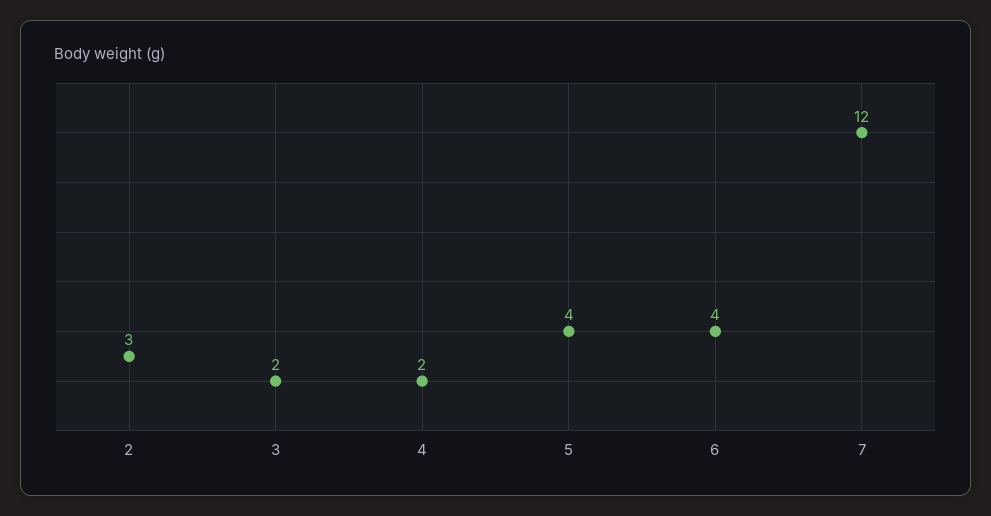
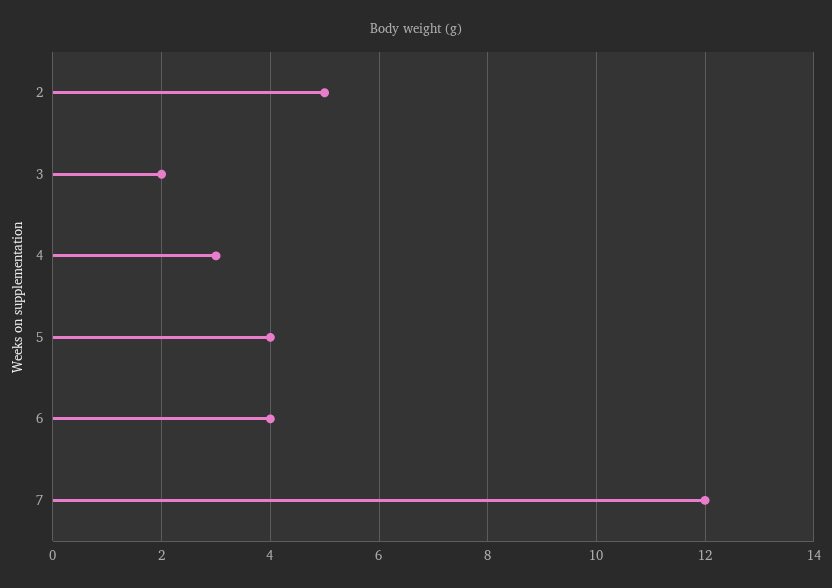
  {
-   "2": 3,
+   "2": 5,
    "3": 2,
-   "4": 2,
+   "4": 3,
    "5": 4,
    "6": 4,
    "7": 12
  }

